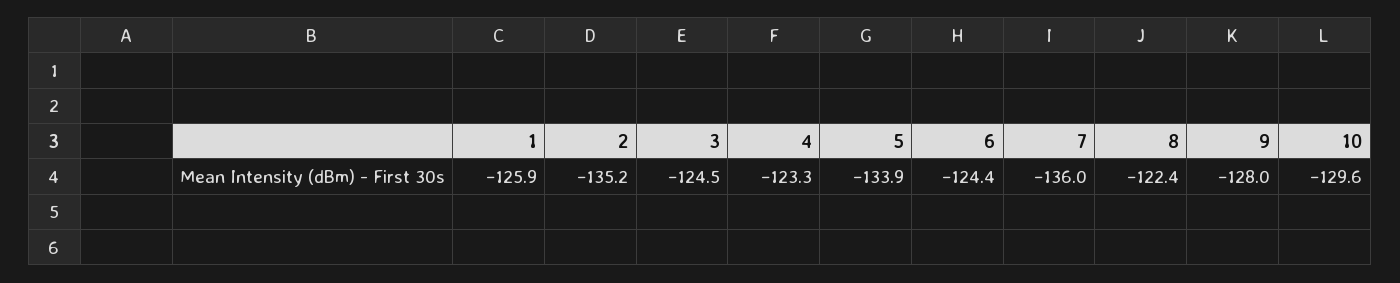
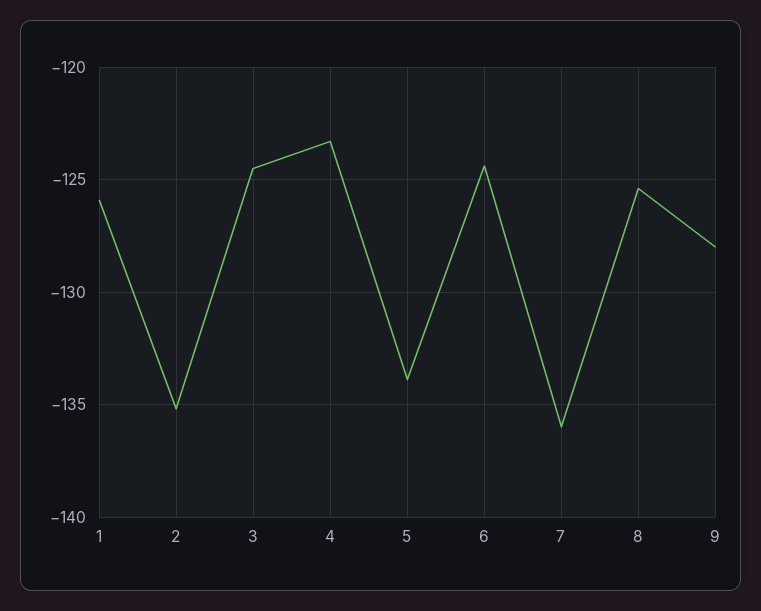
  {
    "1": -125.9,
    "2": -135.2,
    "3": -124.5,
    "4": -123.3,
    "5": -133.9,
    "6": -124.4,
    "7": -136,
-   "8": -122.4,
+   "8": -125.5,
-   "9": -128,
+   "9": -128
-   "10": -129.6
  }

